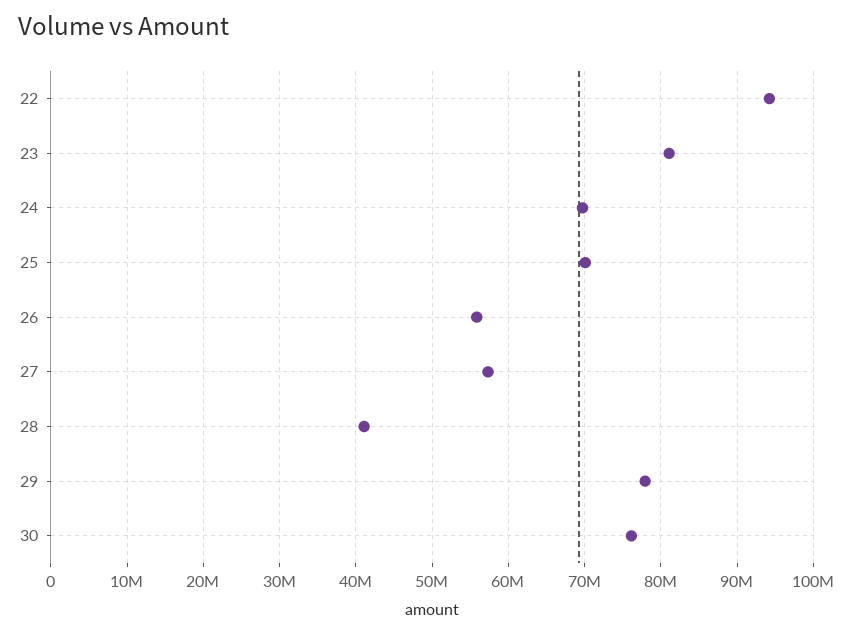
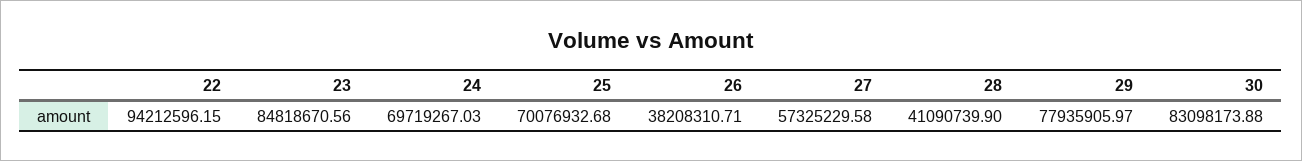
  {
    "22": 94212596.15,
-   "23": 81000000,
+   "23": 84818670.56,
    "24": 69719267.03,
    "25": 70076932.68,
-   "26": 56000000,
+   "26": 38208310.71,
    "27": 57325229.58,
    "28": 41090739.9,
    "29": 77935905.97,
-   "30": 76000000
+   "30": 83098173.88
  }

